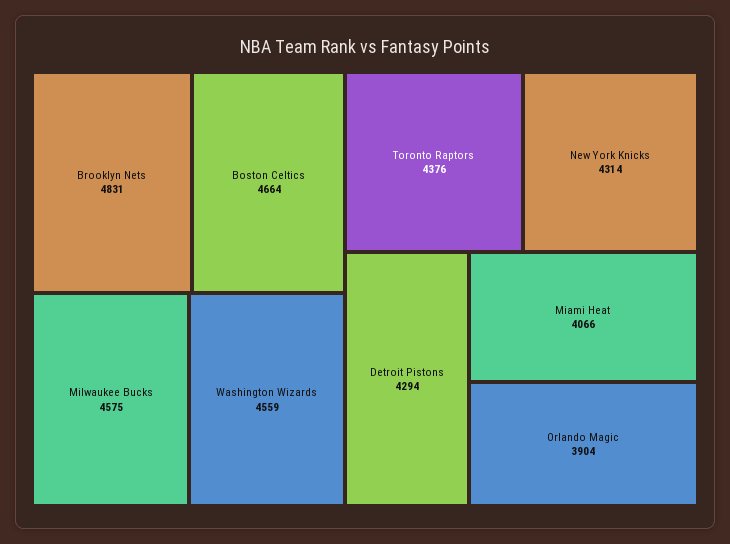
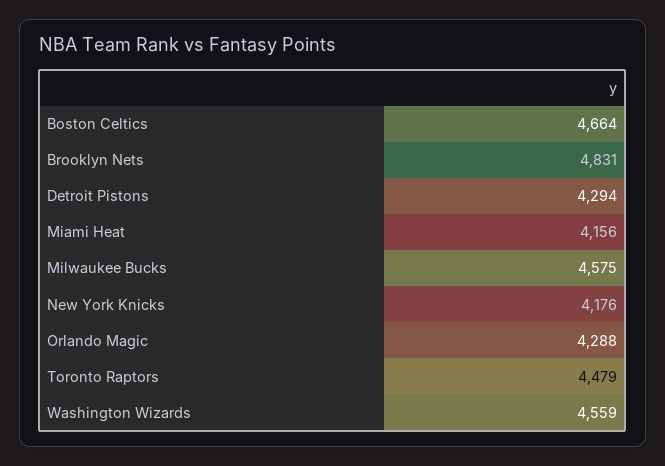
  {
    "Brooklyn Nets": 4831,
    "Boston Celtics": 4664,
    "Milwaukee Bucks": 4575,
    "Washington Wizards": 4559,
-   "Toronto Raptors": 4376,
+   "Toronto Raptors": 4479,
-   "New York Knicks": 4314,
+   "New York Knicks": 4176,
    "Detroit Pistons": 4294,
-   "Miami Heat": 4066,
+   "Miami Heat": 4156,
-   "Orlando Magic": 3904
+   "Orlando Magic": 4288
  }

